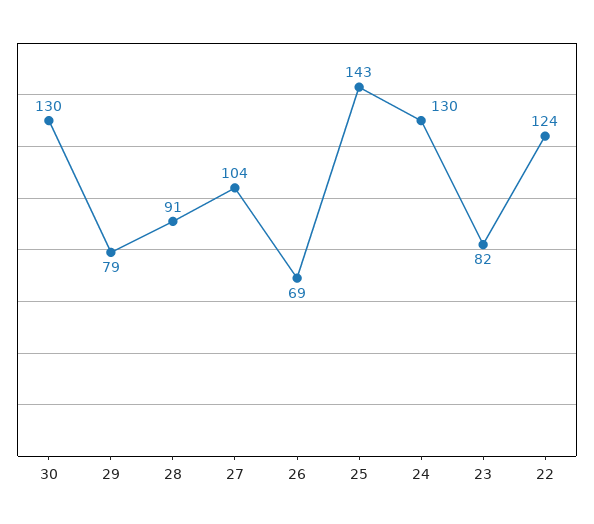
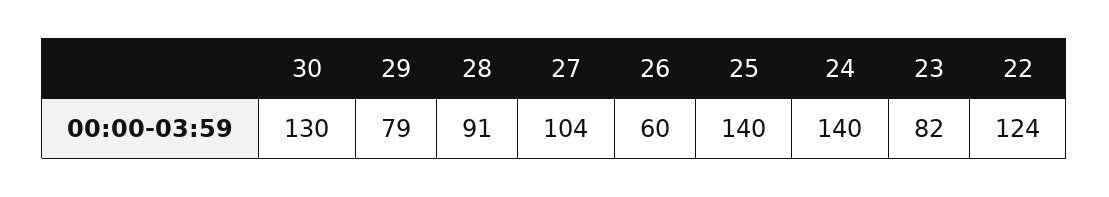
  {
    "30": 130,
    "29": 79,
    "28": 91,
    "27": 104,
-   "26": 69,
+   "26": 60,
-   "25": 143,
+   "25": 140,
-   "24": 130,
+   "24": 140,
    "23": 82,
    "22": 124
  }

